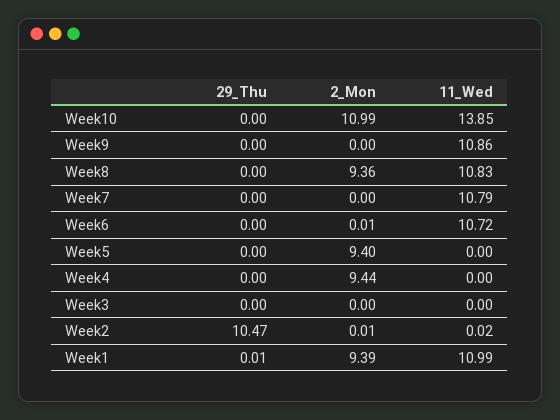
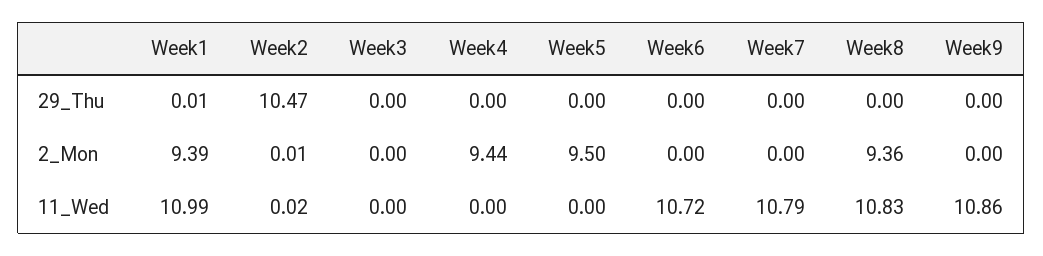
  {
    "29_Thu": {
-     "Week10": 0,
      "Week9": 0,
      "Week8": 0,
      "Week7": 0,
      "Week6": 0,
      "Week5": 0,
      "Week4": 0,
      "Week3": 0,
      "Week2": 10.47,
      "Week1": 0.01
    },
    "2_Mon": {
-     "Week10": 10.99,
      "Week9": 0,
      "Week8": 9.36,
      "Week7": 0,
-     "Week6": 0.01,
+     "Week6": 0,
-     "Week5": 9.4,
+     "Week5": 9.5,
      "Week4": 9.44,
      "Week3": 0,
      "Week2": 0.01,
      "Week1": 9.39
    },
    "11_Wed": {
-     "Week10": 13.85,
      "Week9": 10.86,
      "Week8": 10.83,
      "Week7": 10.79,
      "Week6": 10.72,
      "Week5": 0,
      "Week4": 0,
      "Week3": 0,
      "Week2": 0.02,
      "Week1": 10.99
    }
  }

